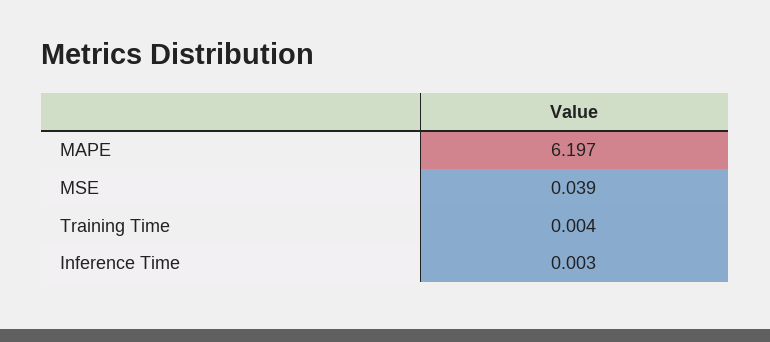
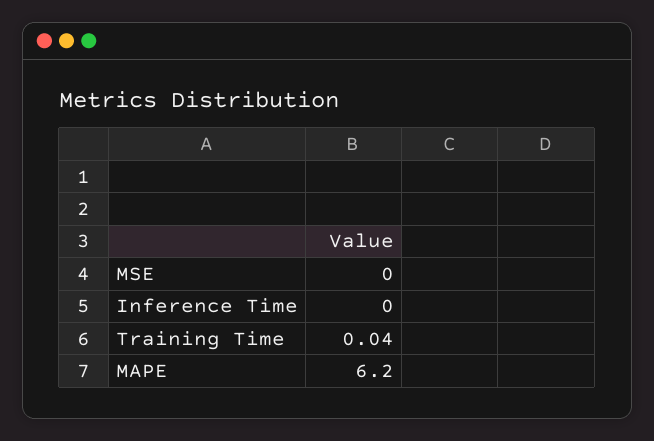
  {
    "MAPE": 6.197,
-   "MSE": 0.039,
+   "MSE": 0,
-   "Training Time": 0.004,
+   "Training Time": 0.04,
    "Inference Time": 0.003
  }

